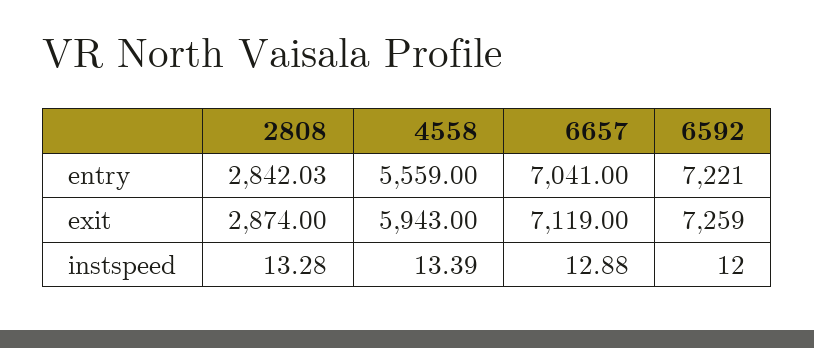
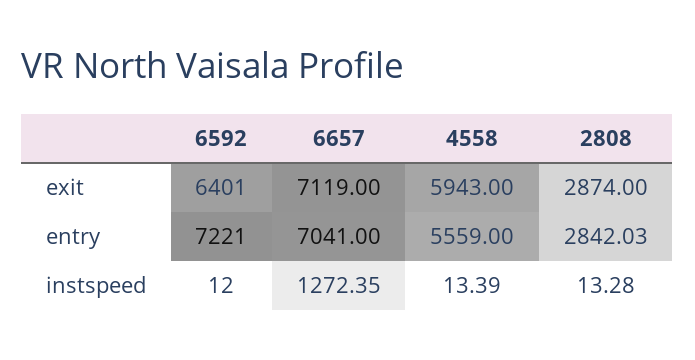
  {
    "2808": {
      "entry": 2842.03,
      "exit": 2874,
      "instspeed": 13.28
    },
    "4558": {
      "entry": 5559,
      "exit": 5943,
      "instspeed": 13.39
    },
    "6657": {
      "entry": 7041,
      "exit": 7119,
-     "instspeed": 12.88
+     "instspeed": 1272.35
    },
    "6592": {
      "entry": 7221,
-     "exit": 7259,
+     "exit": 6401,
      "instspeed": 12
    }
  }

